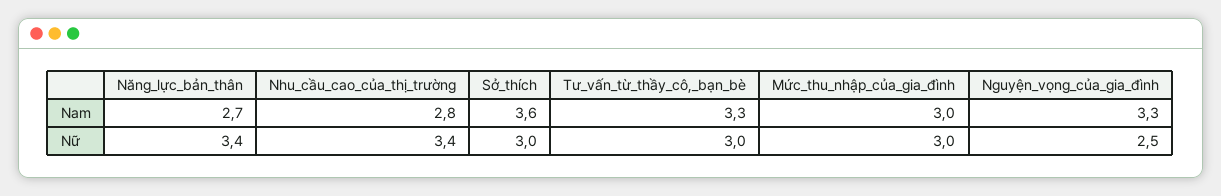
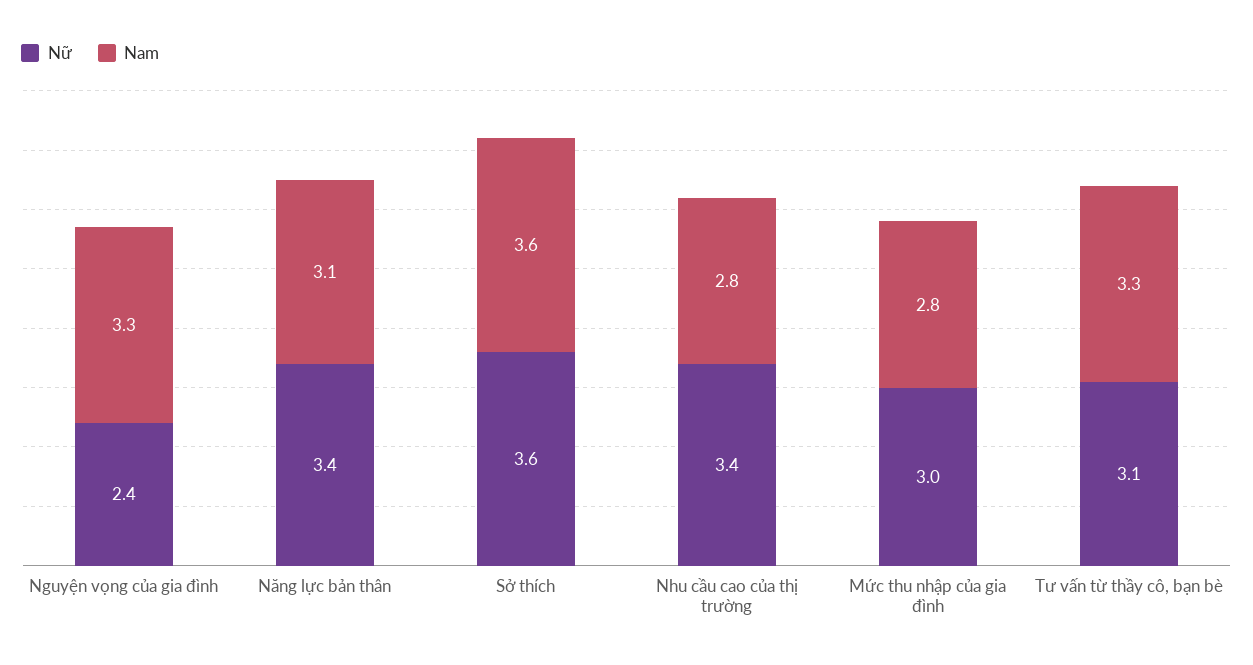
  {
    "Nam": {
-     "Năng_lực_bản_thân": 2.7,
+     "Năng_lực_bản_thân": 3.1,
      "Nhu_cầu_cao_của_thị_trường": 2.8,
      "Sở_thích": 3.6,
      "Tư_vấn_từ_thầy_cô,_bạn_bè": 3.3,
-     "Mức_thu_nhập_của_gia_đình": 3,
+     "Mức_thu_nhập_của_gia_đình": 2.8,
      "Nguyện_vọng_của_gia_đình": 3.3
    },
    "Nữ": {
      "Năng_lực_bản_thân": 3.4,
      "Nhu_cầu_cao_của_thị_trường": 3.4,
-     "Sở_thích": 3,
+     "Sở_thích": 3.6,
-     "Tư_vấn_từ_thầy_cô,_bạn_bè": 3,
+     "Tư_vấn_từ_thầy_cô,_bạn_bè": 3.1,
      "Mức_thu_nhập_của_gia_đình": 3,
-     "Nguyện_vọng_của_gia_đình": 2.5
+     "Nguyện_vọng_của_gia_đình": 2.4
    }
  }

